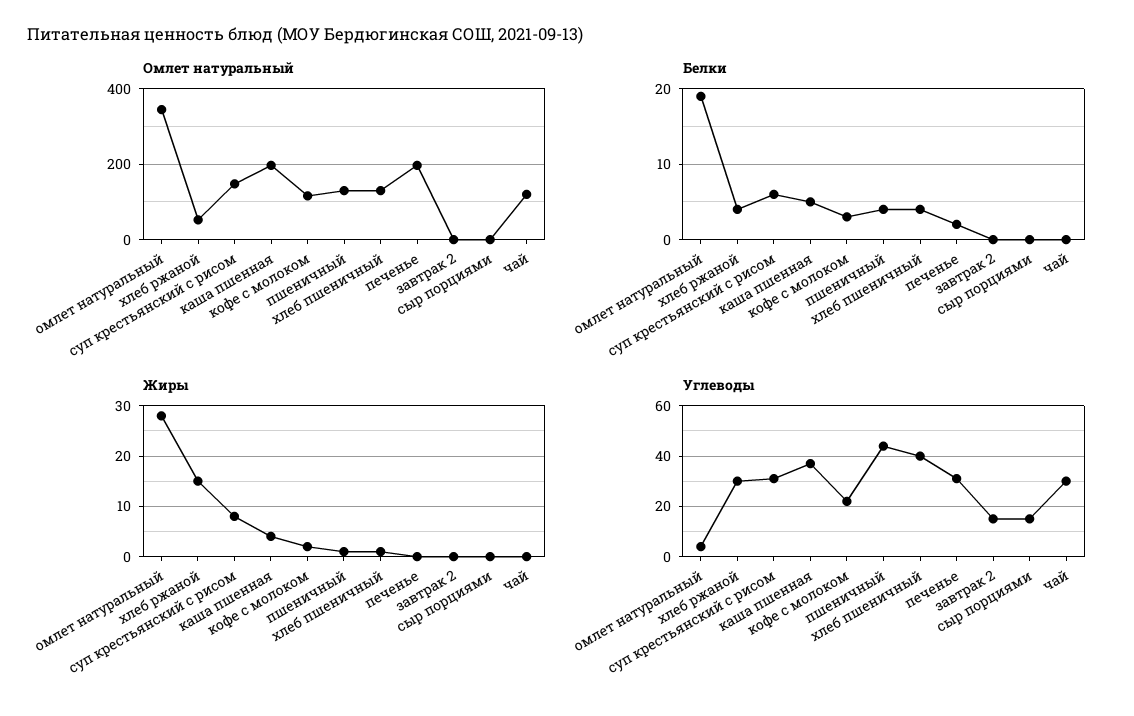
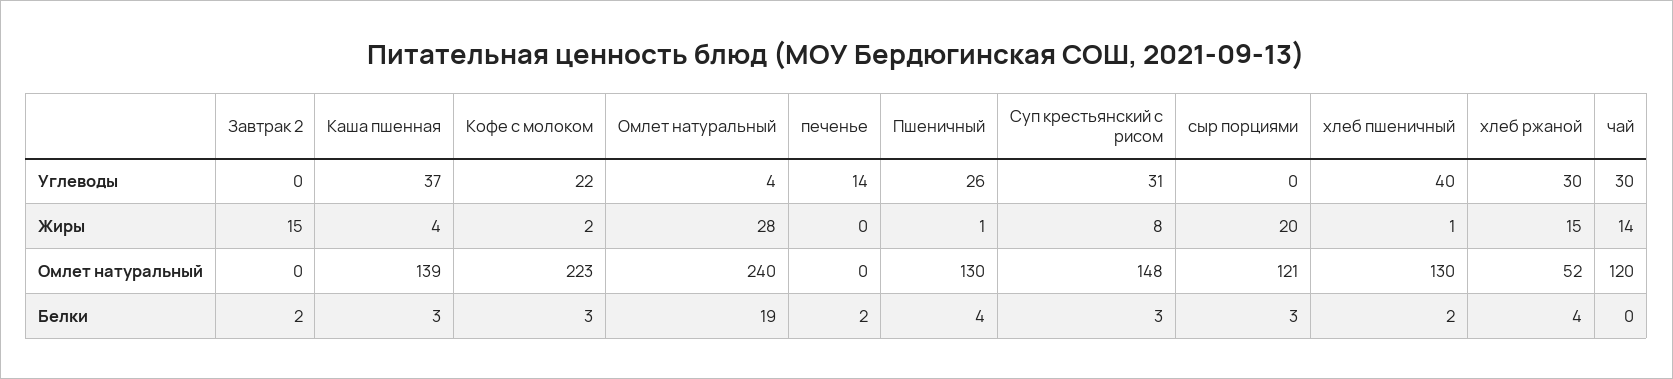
  {
    "Омлет натуральный": {
-     "омлет натуральный": 340,
+     "омлет натуральный": 240,
      "хлеб ржаной": 52,
      "суп крестьянский с рисом": 148,
-     "каша пшенная": 200,
+     "каша пшенная": 139,
-     "кофе с молоком": 120,
+     "кофе с молоком": 223,
      "пшеничный": 130,
      "хлеб пшеничный": 130,
-     "печенье": 200,
+     "печенье": 0,
      "завтрак 2": 0,
-     "сыр порциями": 0,
+     "сыр порциями": 121,
      "чай": 120
    },
    "Белки": {
      "омлет натуральный": 19,
      "хлеб ржаной": 4,
-     "суп крестьянский с рисом": 6,
+     "суп крестьянский с рисом": 3,
-     "каша пшенная": 5,
+     "каша пшенная": 3,
      "кофе с молоком": 3,
      "пшеничный": 4,
-     "хлеб пшеничный": 4,
+     "хлеб пшеничный": 2,
      "печенье": 2,
-     "завтрак 2": 0,
+     "завтрак 2": 2,
-     "сыр порциями": 0,
+     "сыр порциями": 3,
      "чай": 0
    },
    "Жиры": {
      "омлет натуральный": 28,
      "хлеб ржаной": 15,
      "суп крестьянский с рисом": 8,
      "каша пшенная": 4,
      "кофе с молоком": 2,
      "пшеничный": 1,
      "хлеб пшеничный": 1,
      "печенье": 0,
-     "завтрак 2": 0,
+     "завтрак 2": 15,
-     "сыр порциями": 0,
+     "сыр порциями": 20,
-     "чай": 0
+     "чай": 14
    },
    "Углеводы": {
      "омлет натуральный": 4,
      "хлеб ржаной": 30,
      "суп крестьянский с рисом": 31,
      "каша пшенная": 37,
      "кофе с молоком": 22,
-     "пшеничный": 45,
+     "пшеничный": 26,
      "хлеб пшеничный": 40,
-     "печенье": 30,
+     "печенье": 14,
-     "завтрак 2": 15,
+     "завтрак 2": 0,
-     "сыр порциями": 15,
+     "сыр порциями": 0,
      "чай": 30
    }
  }

